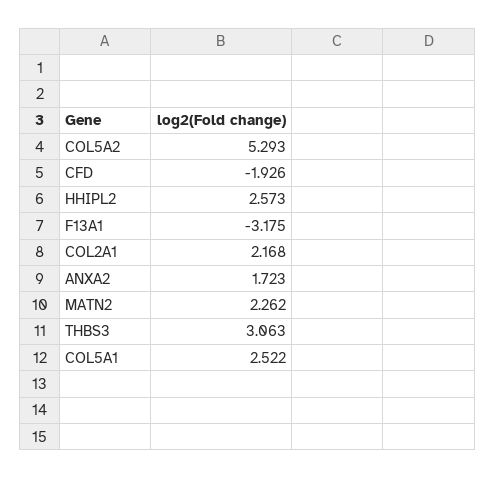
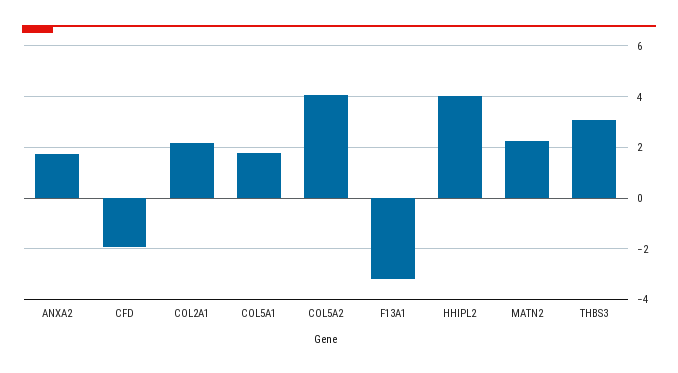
  {
-   "COL5A2": 5.293,
+   "COL5A2": 4,
    "CFD": -1.926,
-   "HHIPL2": 2.573,
+   "HHIPL2": 4,
    "F13A1": -3.175,
    "COL2A1": 2.168,
    "ANXA2": 1.723,
    "MATN2": 2.262,
    "THBS3": 3.063,
-   "COL5A1": 2.522
+   "COL5A1": 1.75
  }

